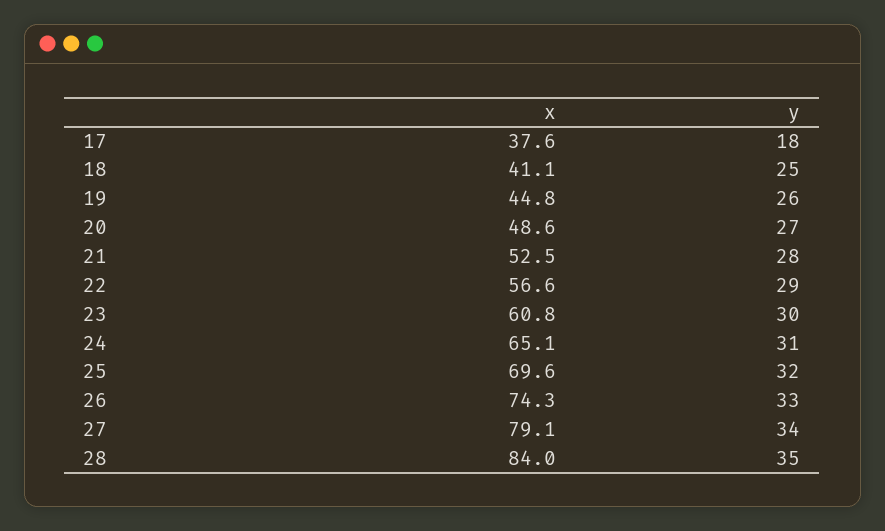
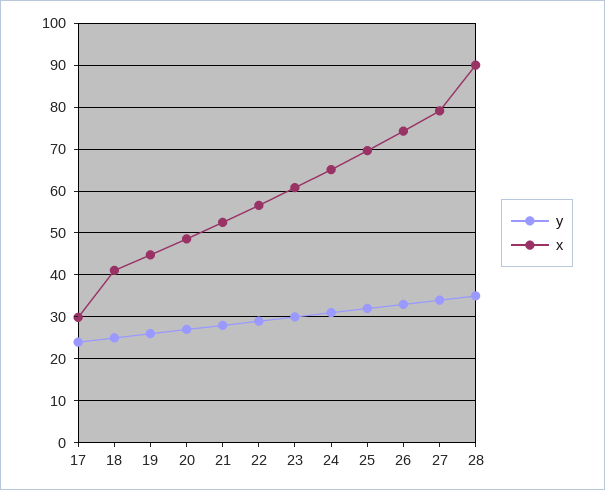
  {
    "x": {
-     "17": 37.6,
+     "17": 30,
      "18": 41.1,
      "19": 44.8,
      "20": 48.6,
      "21": 52.5,
      "22": 56.6,
      "23": 60.8,
      "24": 65.1,
      "25": 69.6,
      "26": 74.3,
      "27": 79.1,
-     "28": 84
+     "28": 90
    },
    "y": {
-     "17": 18,
+     "17": 24,
      "18": 25,
      "19": 26,
      "20": 27,
      "21": 28,
      "22": 29,
      "23": 30,
      "24": 31,
      "25": 32,
      "26": 33,
      "27": 34,
      "28": 35
    }
  }

